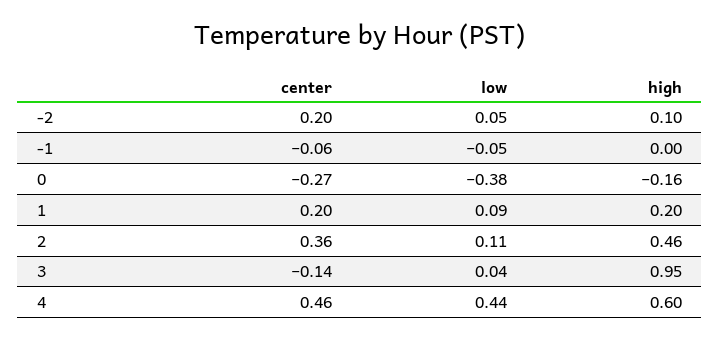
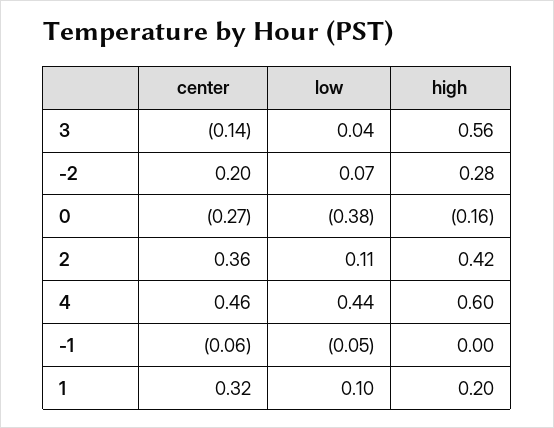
  {
    "center": {
      "-2": 0.2,
      "-1": -0.06,
      "0": -0.27,
-     "1": 0.2,
+     "1": 0.32,
      "2": 0.36,
      "3": -0.14,
      "4": 0.46
    },
    "low": {
-     "-2": 0.05,
+     "-2": 0.07,
      "-1": -0.05,
      "0": -0.38,
-     "1": 0.09,
+     "1": 0.1,
      "2": 0.11,
      "3": 0.04,
      "4": 0.44
    },
    "high": {
-     "-2": 0.1,
+     "-2": 0.28,
      "-1": 0,
      "0": -0.16,
      "1": 0.2,
-     "2": 0.46,
+     "2": 0.42,
-     "3": 0.95,
+     "3": 0.56,
      "4": 0.6
    }
  }

